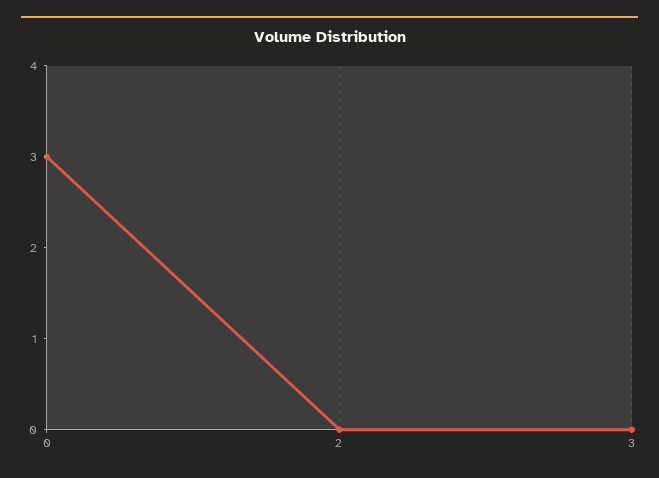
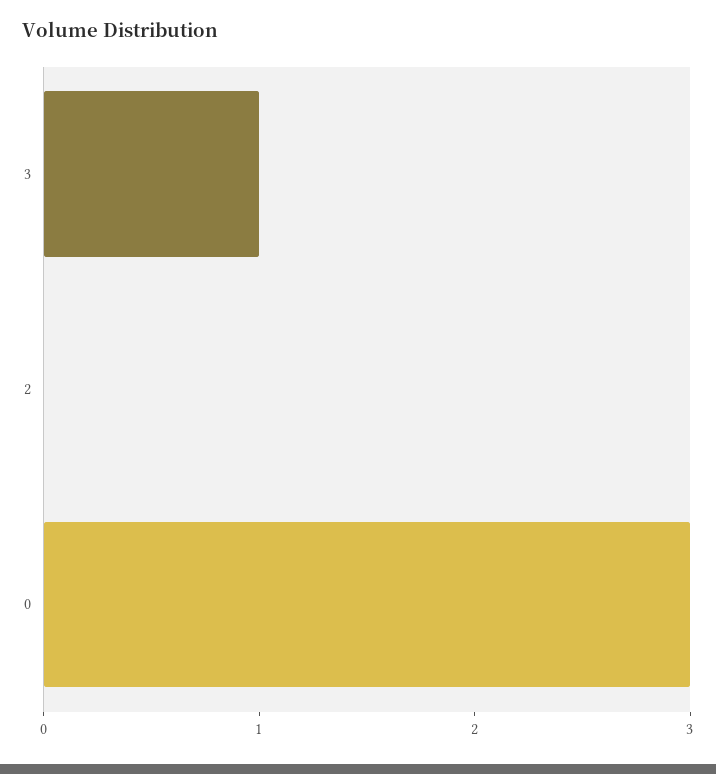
  {
    "0": 3,
    "2": 0,
-   "3": 0
+   "3": 1
  }

